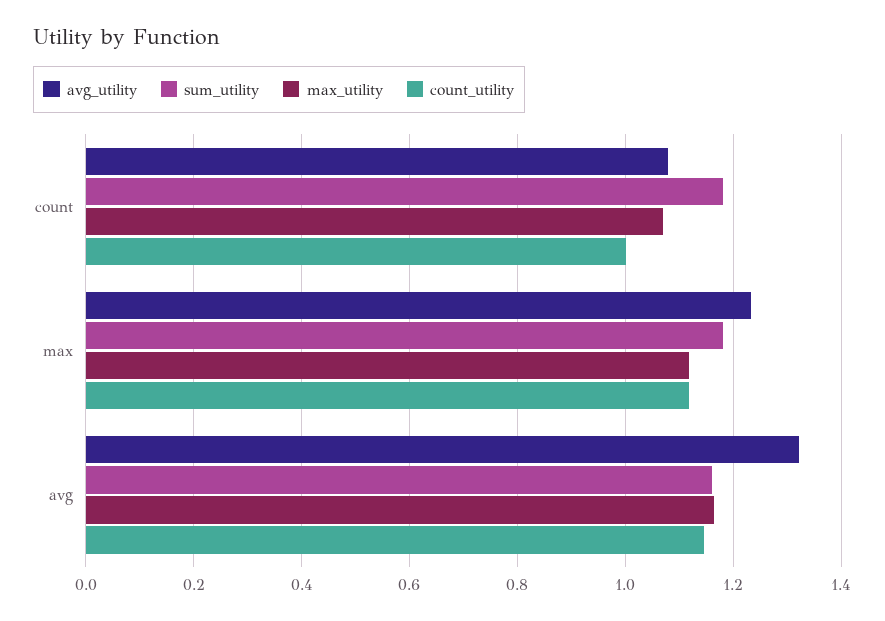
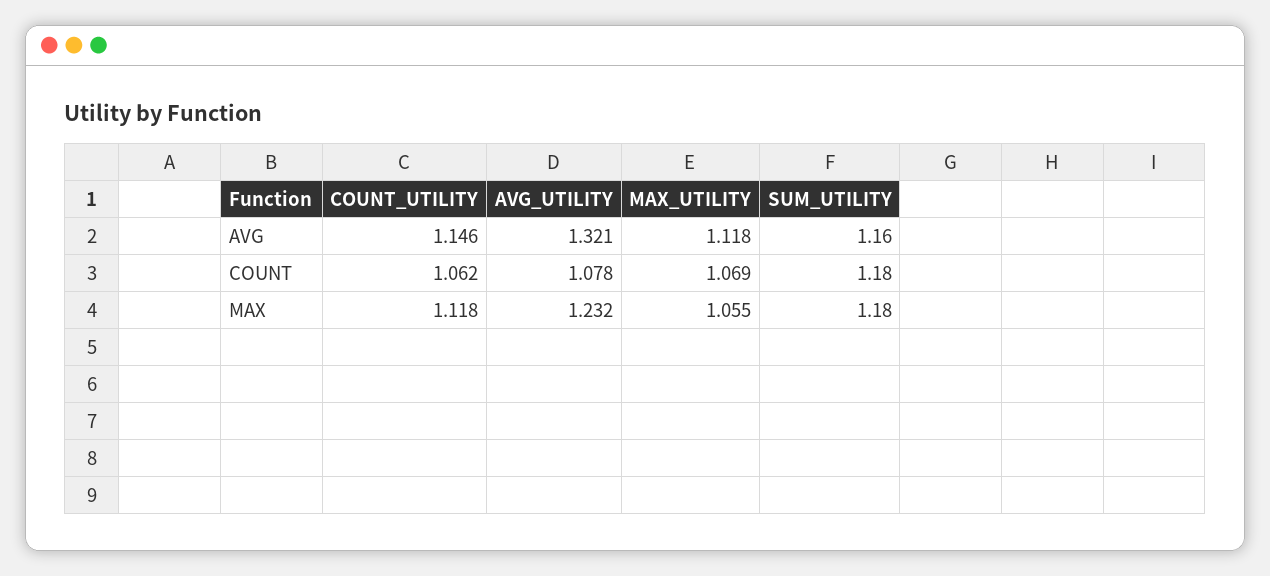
  {
    "avg_utility": {
      "count": 1.078,
      "max": 1.232,
      "avg": 1.321
    },
    "sum_utility": {
      "count": 1.18,
      "max": 1.18,
      "avg": 1.16
    },
    "max_utility": {
      "count": 1.069,
-     "max": 1.12,
+     "max": 1.055,
-     "avg": 1.16
+     "avg": 1.118
    },
    "count_utility": {
-     "count": 1,
+     "count": 1.062,
      "max": 1.118,
      "avg": 1.146
    }
  }

